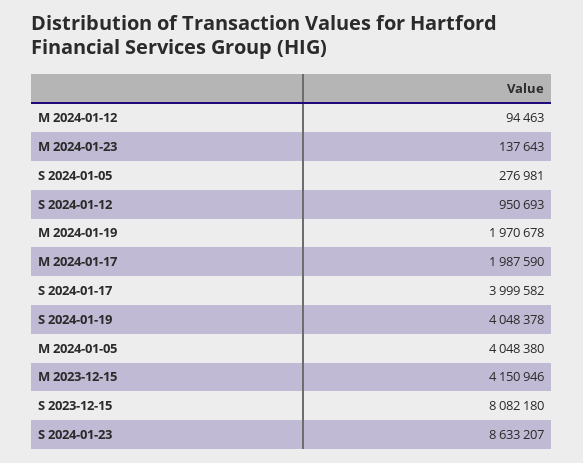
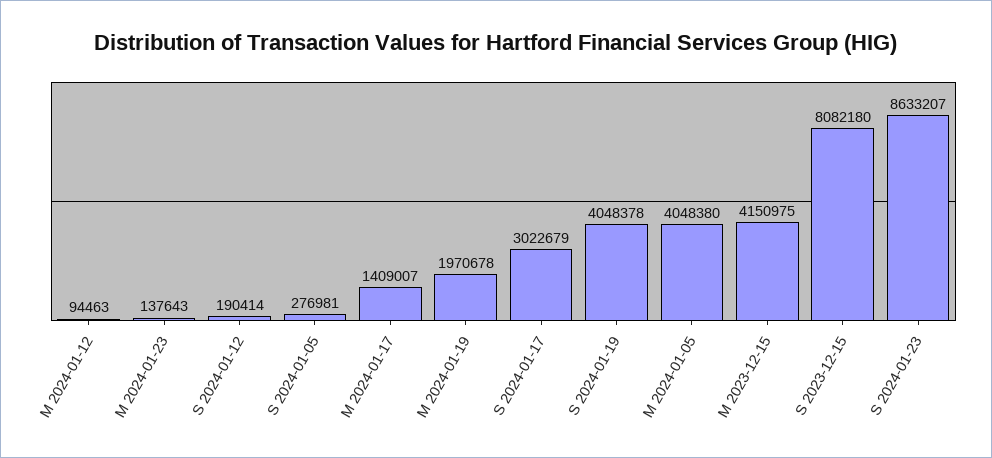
  {
    "M 2024-01-12": 94463,
    "M 2024-01-23": 137643,
    "S 2024-01-05": 276981,
-   "S 2024-01-12": 950693,
+   "S 2024-01-12": 190414,
    "M 2024-01-19": 1970678,
-   "M 2024-01-17": 1987590,
+   "M 2024-01-17": 1409007,
-   "S 2024-01-17": 3999582,
+   "S 2024-01-17": 3022679,
    "S 2024-01-19": 4048378,
    "M 2024-01-05": 4048380,
-   "M 2023-12-15": 4150946,
+   "M 2023-12-15": 4150975,
    "S 2023-12-15": 8082180,
    "S 2024-01-23": 8633207
  }

